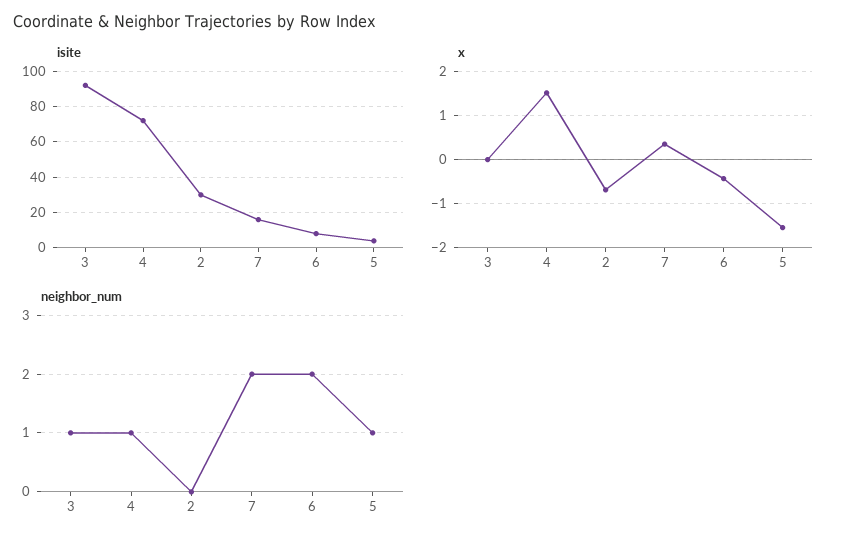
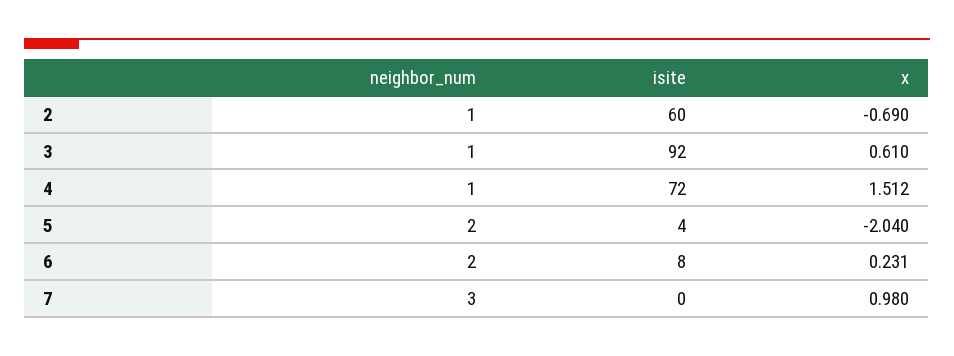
  {
    "isite": {
      "3": 92,
      "4": 72,
-     "2": 30,
+     "2": 60,
-     "7": 15,
+     "7": 0,
      "6": 8,
      "5": 4
    },
    "x": {
-     "3": 0,
+     "3": 0.61,
      "4": 1.512,
      "2": -0.69,
-     "7": 0.4,
+     "7": 0.98,
-     "6": -0.4,
+     "6": 0.231,
-     "5": -1.6
+     "5": -2.04
    },
    "neighbor_num": {
      "3": 1,
      "4": 1,
-     "2": 0,
+     "2": 1,
-     "7": 2,
+     "7": 3,
      "6": 2,
-     "5": 1
+     "5": 2
    }
  }

